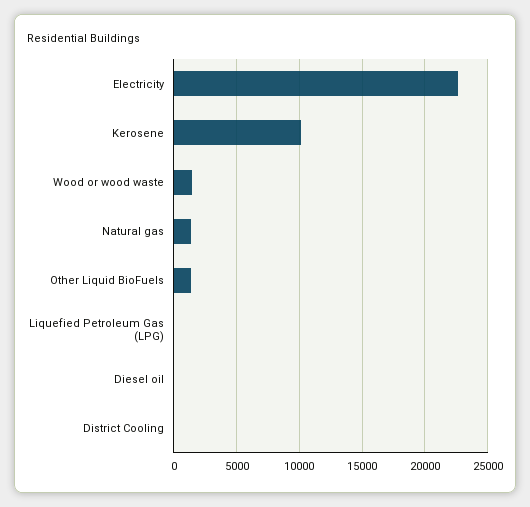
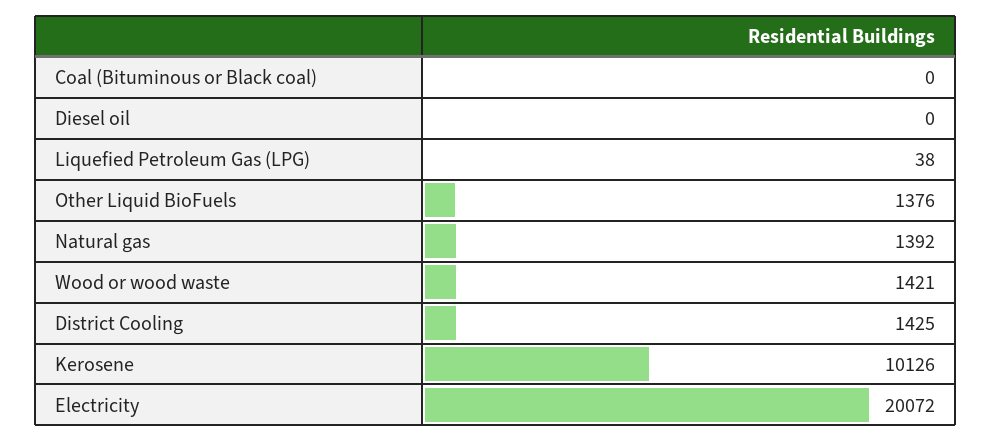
  {
-   "Electricity": 22500,
+   "Electricity": 20072,
    "Kerosene": 10126,
    "Wood or wood waste": 1421,
    "Natural gas": 1392,
    "Other Liquid BioFuels": 1376,
    "Liquefied Petroleum Gas (LPG)": 38,
    "Diesel oil": 0,
-   "District Cooling": 0
+   "District Cooling": 1425,
+   "Coal (Bituminous or Black coal)": 0
  }

